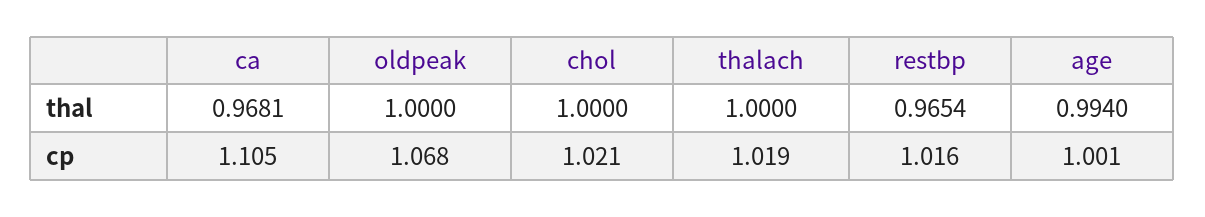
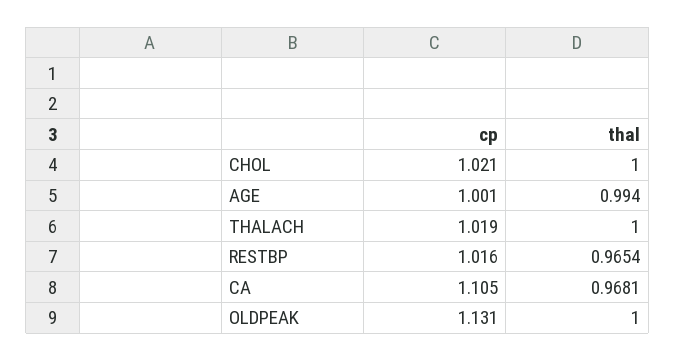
  {
    "ca": {
      "thal": 0.9681,
      "cp": 1.105
    },
    "oldpeak": {
      "thal": 1,
-     "cp": 1.068
+     "cp": 1.131
    },
    "chol": {
      "thal": 1,
      "cp": 1.021
    },
    "thalach": {
      "thal": 1,
      "cp": 1.019
    },
    "restbp": {
      "thal": 0.9654,
      "cp": 1.016
    },
    "age": {
      "thal": 0.994,
      "cp": 1.001
    }
  }

